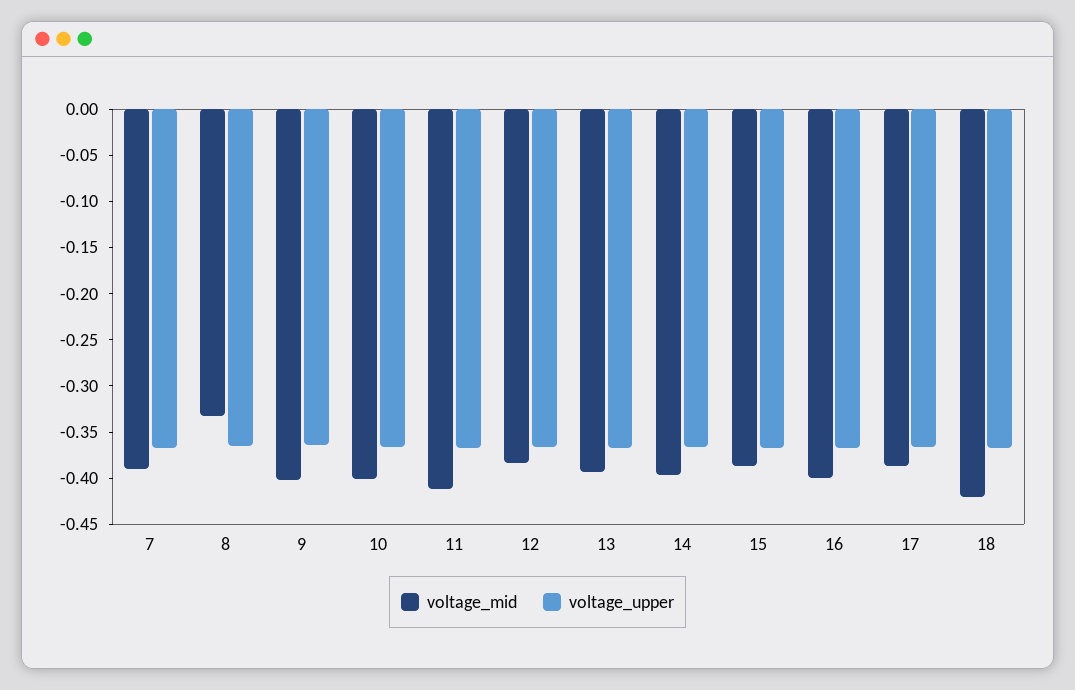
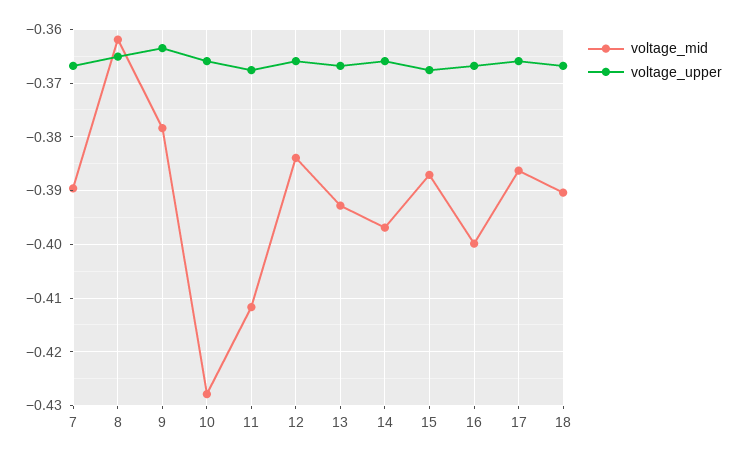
  {
    "voltage_mid": {
      "7": -0.39,
-     "8": -0.33,
+     "8": -0.362,
-     "9": -0.4,
+     "9": -0.378,
-     "10": -0.4,
+     "10": -0.428,
      "11": -0.412,
      "12": -0.384,
      "13": -0.392,
      "14": -0.396,
      "15": -0.388,
      "16": -0.4,
      "17": -0.386,
-     "18": -0.42
+     "18": -0.39
    },
    "voltage_upper": {
      "7": -0.366,
      "8": -0.366,
      "9": -0.364,
      "10": -0.366,
      "11": -0.368,
      "12": -0.366,
      "13": -0.366,
      "14": -0.366,
      "15": -0.368,
      "16": -0.366,
      "17": -0.366,
      "18": -0.366
    }
  }

